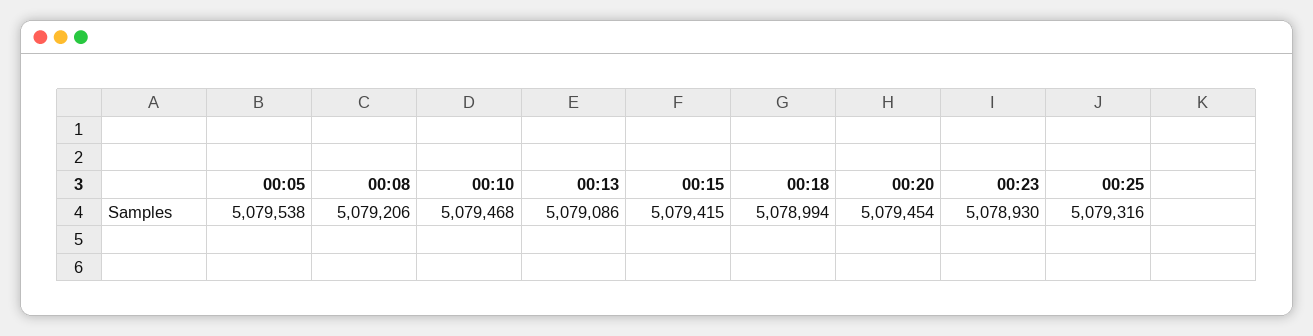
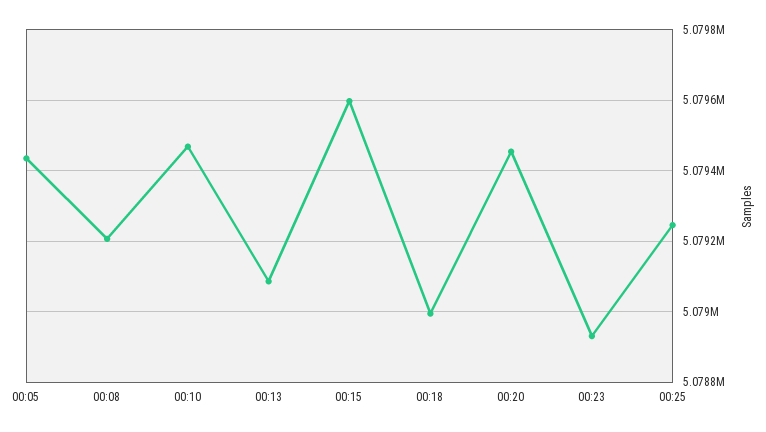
  {
-   "00:05": 5079538,
+   "00:05": 5079440,
    "00:08": 5079206,
    "00:10": 5079468,
    "00:13": 5079086,
-   "00:15": 5079415,
+   "00:15": 5079600,
    "00:18": 5078994,
    "00:20": 5079454,
    "00:23": 5078930,
-   "00:25": 5079316
+   "00:25": 5079240
  }

